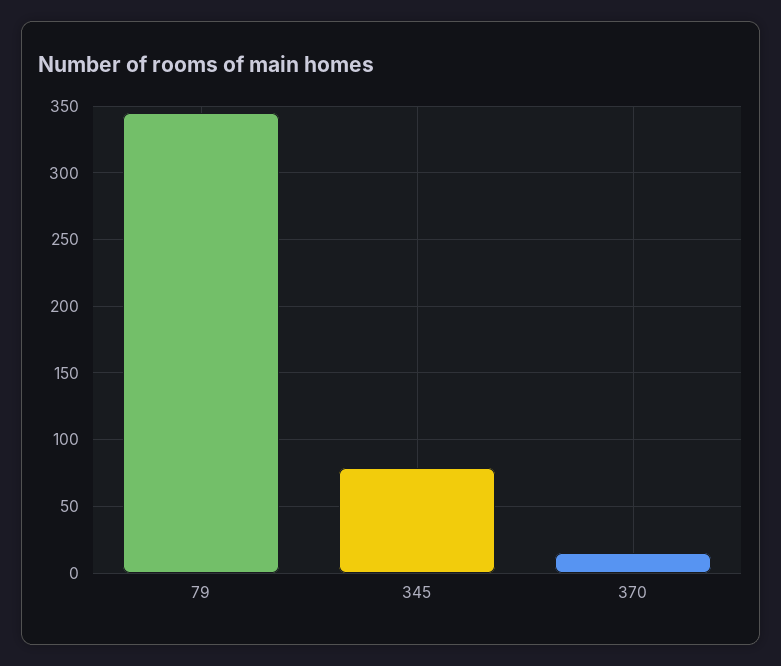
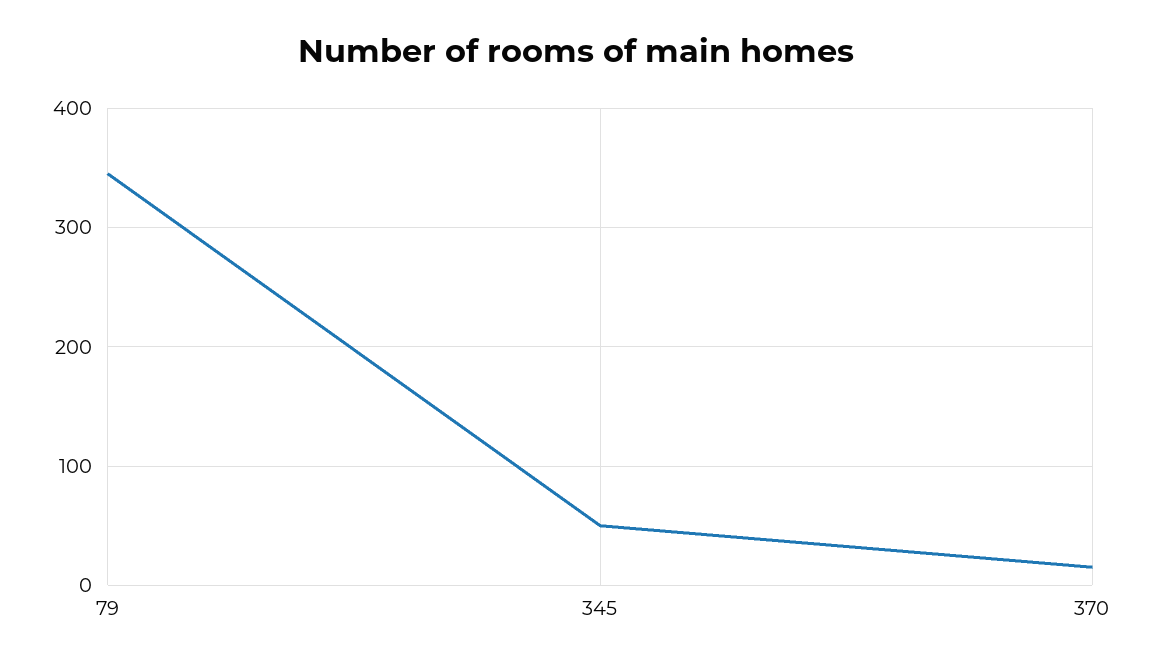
  {
    "79": 345,
-   "345": 80,
+   "345": 50,
    "370": 15
  }

